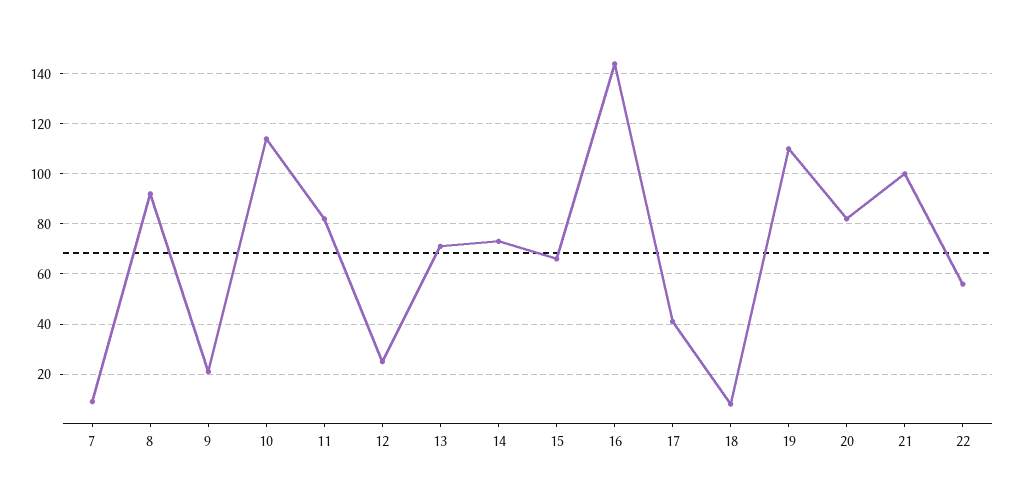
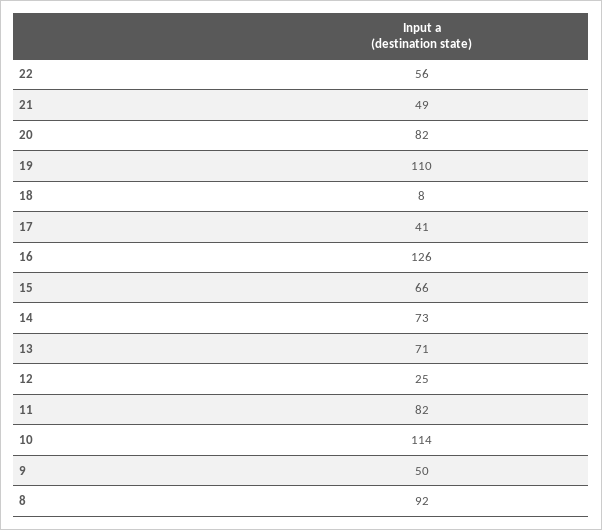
  {
-   "7": 10,
    "8": 92,
-   "9": 20,
+   "9": 50,
    "10": 114,
    "11": 82,
    "12": 25,
    "13": 71,
    "14": 73,
    "15": 66,
-   "16": 145,
+   "16": 126,
    "17": 41,
    "18": 8,
    "19": 110,
    "20": 82,
-   "21": 100,
+   "21": 49,
    "22": 56
  }

